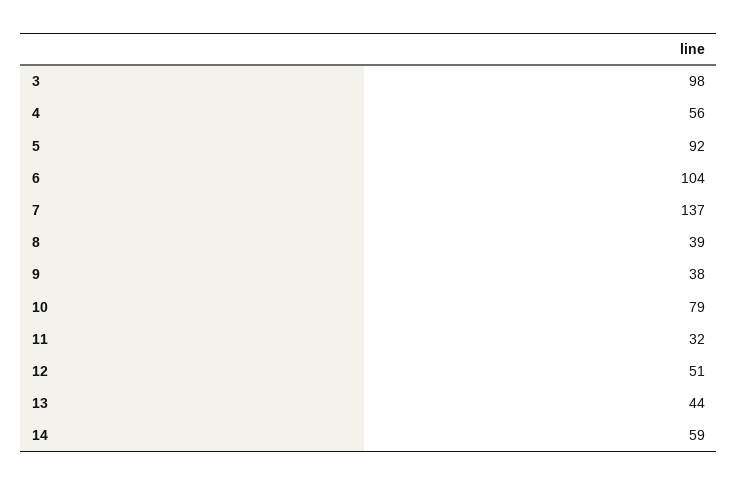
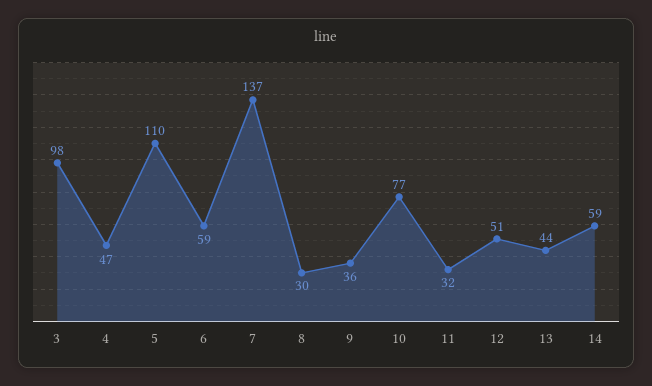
  {
    "3": 98,
-   "4": 56,
+   "4": 47,
-   "5": 92,
+   "5": 110,
-   "6": 104,
+   "6": 59,
    "7": 137,
-   "8": 39,
+   "8": 30,
-   "9": 38,
+   "9": 36,
-   "10": 79,
+   "10": 77,
    "11": 32,
    "12": 51,
    "13": 44,
    "14": 59
  }

